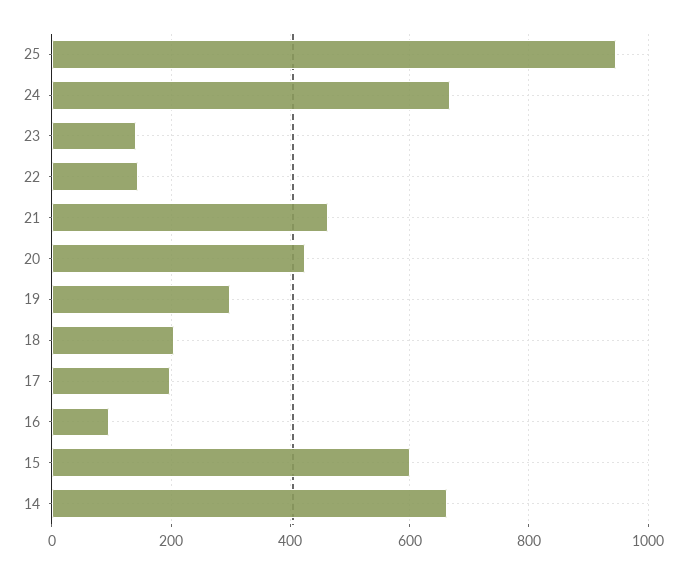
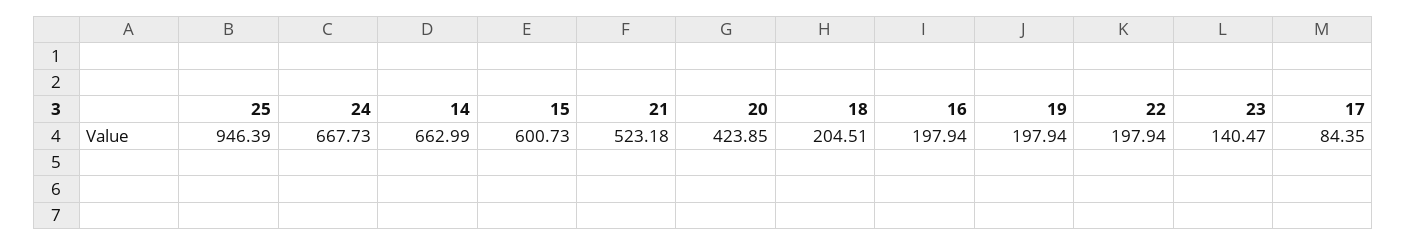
  {
    "25": 946.39,
    "24": 667.73,
    "23": 140.47,
-   "22": 140,
+   "22": 197.94,
-   "21": 460,
+   "21": 523.18,
    "20": 423.85,
-   "19": 300,
+   "19": 197.94,
    "18": 204.51,
-   "17": 200,
+   "17": 84.35,
-   "16": 100,
+   "16": 197.94,
    "15": 600.73,
    "14": 662.99
  }

